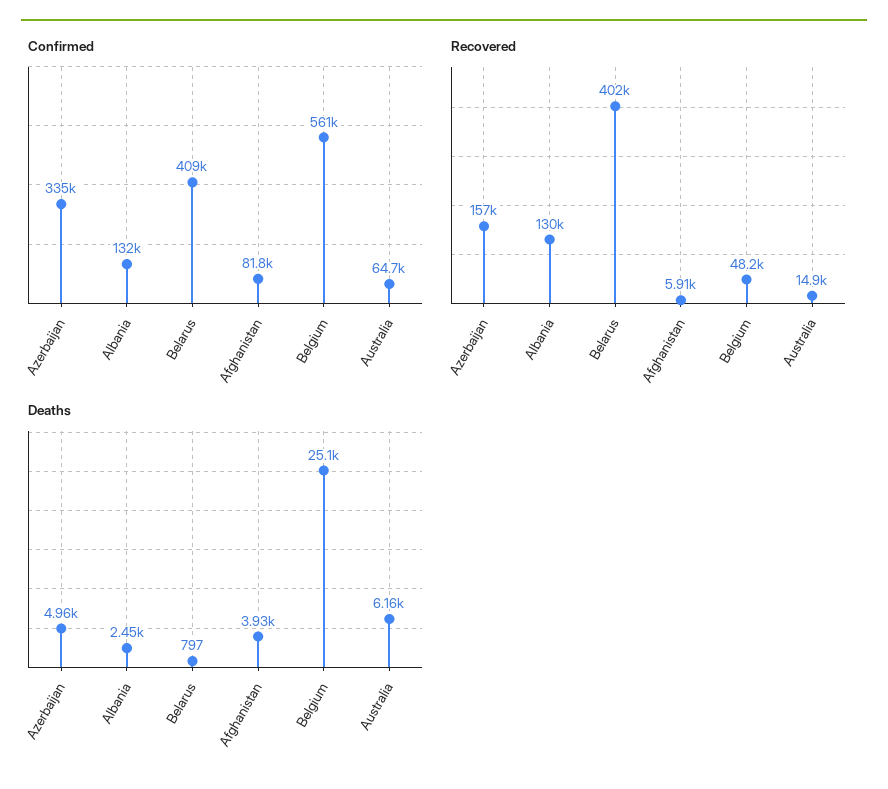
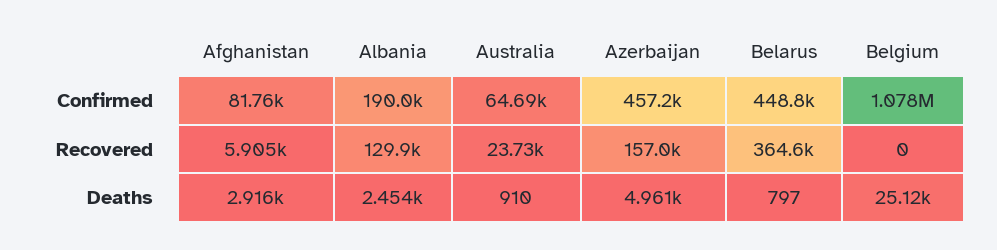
  {
    "Confirmed": {
-     "Azerbaijan": 335000,
+     "Azerbaijan": 457200,
-     "Albania": 132000,
+     "Albania": 190000,
-     "Belarus": 409000,
+     "Belarus": 448800,
      "Afghanistan": 81760,
-     "Belgium": 561000,
+     "Belgium": 1078000,
      "Australia": 64690
    },
    "Recovered": {
      "Azerbaijan": 157000,
      "Albania": 129900,
-     "Belarus": 402000,
+     "Belarus": 364600,
      "Afghanistan": 5905,
-     "Belgium": 48200,
+     "Belgium": 0,
-     "Australia": 14900
+     "Australia": 23730
    },
    "Deaths": {
      "Azerbaijan": 4961,
      "Albania": 2454,
      "Belarus": 797,
-     "Afghanistan": 3930,
+     "Afghanistan": 2916,
      "Belgium": 25120,
-     "Australia": 6160
+     "Australia": 910
    }
  }

